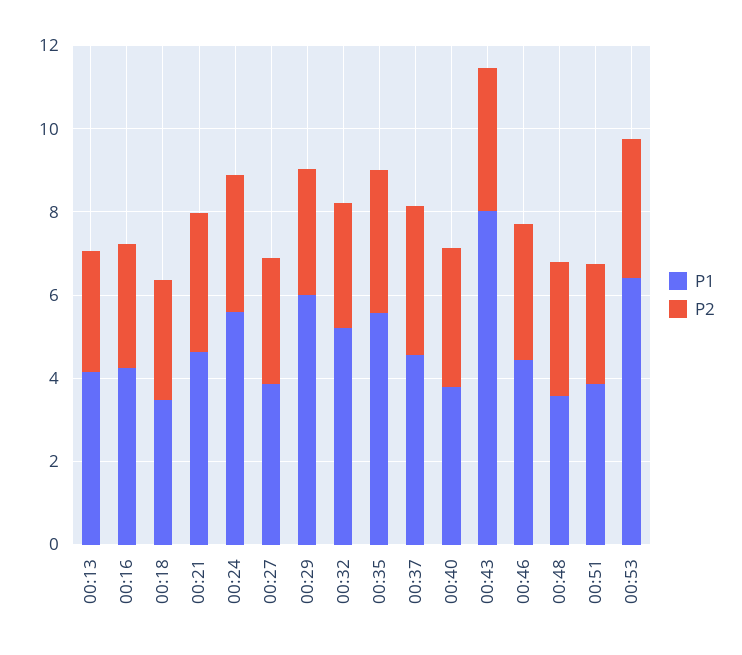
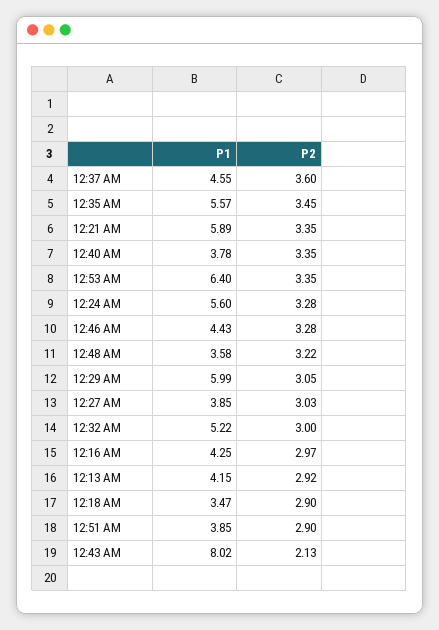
  {
    "P1": {
      "00:13": 4.15,
      "00:16": 4.25,
      "00:18": 3.47,
-     "00:21": 4.5,
+     "00:21": 5.89,
      "00:24": 5.6,
      "00:27": 3.85,
      "00:29": 5.99,
      "00:32": 5.22,
      "00:35": 5.57,
      "00:37": 4.55,
      "00:40": 3.78,
      "00:43": 8.02,
      "00:46": 4.43,
      "00:48": 3.58,
      "00:51": 3.85,
      "00:53": 6.4
    },
    "P2": {
      "00:13": 2.92,
      "00:16": 2.97,
      "00:18": 2.9,
      "00:21": 3.35,
      "00:24": 3.28,
      "00:27": 3.03,
      "00:29": 3.05,
      "00:32": 3,
      "00:35": 3.45,
      "00:37": 3.6,
      "00:40": 3.35,
-     "00:43": 3.5,
+     "00:43": 2.13,
      "00:46": 3.28,
      "00:48": 3.22,
      "00:51": 2.9,
      "00:53": 3.35
    }
  }

